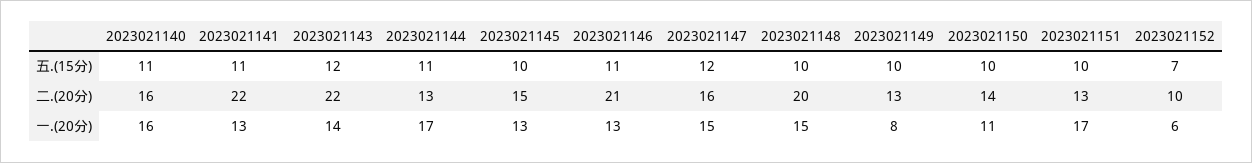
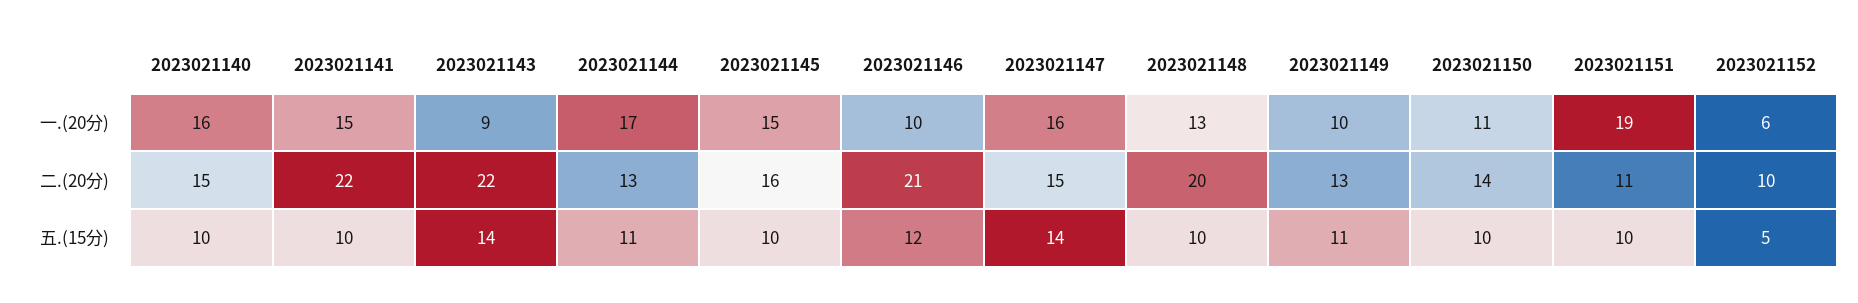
  {
    "2023021140": {
-     "五.(15分)": 11,
+     "五.(15分)": 10,
-     "二.(20分)": 16,
+     "二.(20分)": 15,
      "一.(20分)": 16
    },
    "2023021141": {
-     "五.(15分)": 11,
+     "五.(15分)": 10,
      "二.(20分)": 22,
-     "一.(20分)": 13
+     "一.(20分)": 15
    },
    "2023021143": {
-     "五.(15分)": 12,
+     "五.(15分)": 14,
      "二.(20分)": 22,
-     "一.(20分)": 14
+     "一.(20分)": 9
    },
    "2023021144": {
      "五.(15分)": 11,
      "二.(20分)": 13,
      "一.(20分)": 17
    },
    "2023021145": {
      "五.(15分)": 10,
-     "二.(20分)": 15,
+     "二.(20分)": 16,
-     "一.(20分)": 13
+     "一.(20分)": 15
    },
    "2023021146": {
-     "五.(15分)": 11,
+     "五.(15分)": 12,
      "二.(20分)": 21,
-     "一.(20分)": 13
+     "一.(20分)": 10
    },
    "2023021147": {
-     "五.(15分)": 12,
+     "五.(15分)": 14,
-     "二.(20分)": 16,
+     "二.(20分)": 15,
-     "一.(20分)": 15
+     "一.(20分)": 16
    },
    "2023021148": {
      "五.(15分)": 10,
      "二.(20分)": 20,
-     "一.(20分)": 15
+     "一.(20分)": 13
    },
    "2023021149": {
-     "五.(15分)": 10,
+     "五.(15分)": 11,
      "二.(20分)": 13,
-     "一.(20分)": 8
+     "一.(20分)": 10
    },
    "2023021150": {
      "五.(15分)": 10,
      "二.(20分)": 14,
      "一.(20分)": 11
    },
    "2023021151": {
      "五.(15分)": 10,
-     "二.(20分)": 13,
+     "二.(20分)": 11,
-     "一.(20分)": 17
+     "一.(20分)": 19
    },
    "2023021152": {
-     "五.(15分)": 7,
+     "五.(15分)": 5,
      "二.(20分)": 10,
      "一.(20分)": 6
    }
  }

